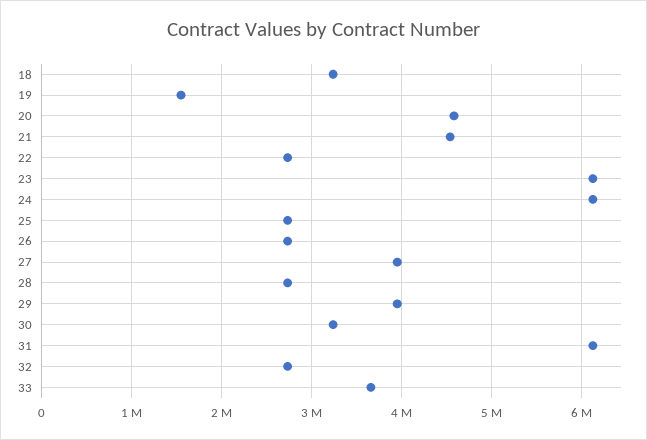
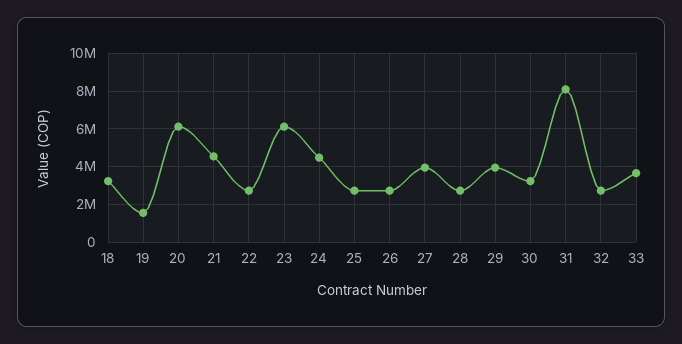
  {
    "18": 3200000,
    "19": 1500000,
-   "20": 4600000,
+   "20": 6000000,
    "21": 4500000,
    "22": 2700000,
    "23": 6100000,
-   "24": 6100000,
+   "24": 4500000,
    "25": 2700000,
    "26": 2700000,
    "27": 3900000,
    "28": 2700000,
    "29": 3900000,
    "30": 3200000,
-   "31": 6100000,
+   "31": 8000000,
    "32": 2700000,
    "33": 3700000
  }

